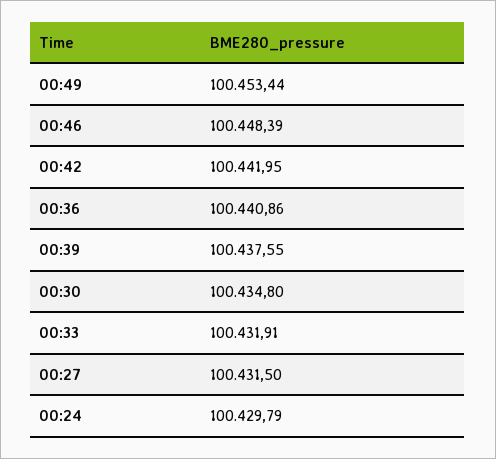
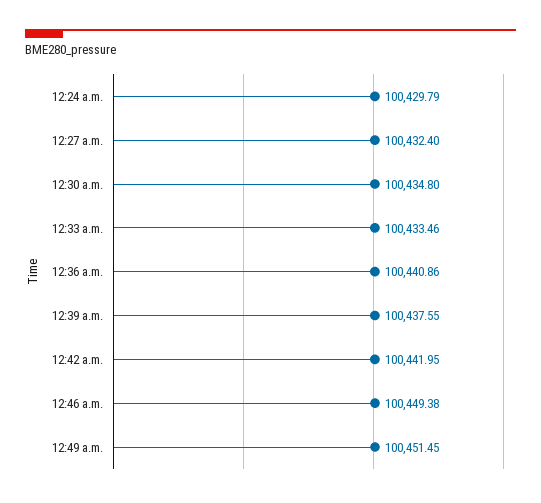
  {
-   "00:49": 100453.44,
+   "00:49": 100451.45,
-   "00:46": 100448.39,
+   "00:46": 100449.38,
    "00:42": 100441.95,
    "00:36": 100440.86,
    "00:39": 100437.55,
    "00:30": 100434.8,
-   "00:33": 100431.91,
+   "00:33": 100433.46,
-   "00:27": 100431.5,
+   "00:27": 100432.4,
    "00:24": 100429.79
  }

